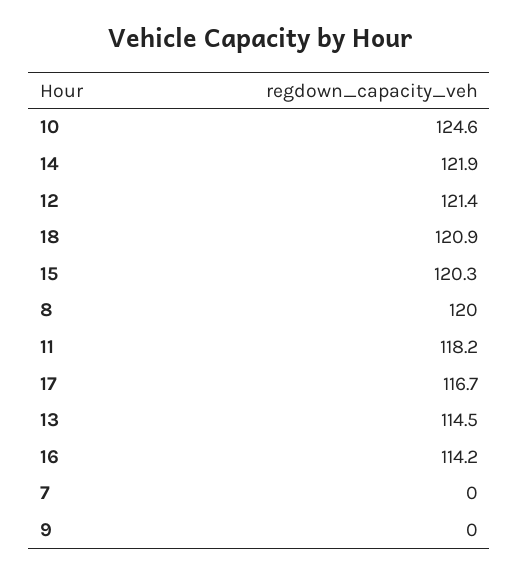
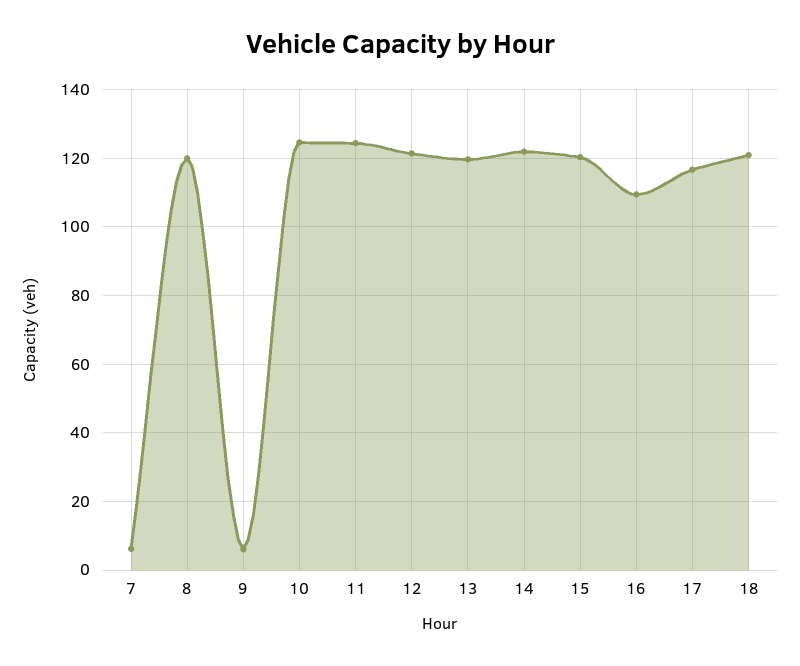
  {
    "10": 124.6,
    "14": 121.9,
    "12": 121.4,
    "18": 120.9,
    "15": 120.3,
    "8": 120,
-   "11": 118.2,
+   "11": 124,
    "17": 116.7,
-   "13": 114.5,
+   "13": 120,
-   "16": 114.2,
+   "16": 110,
-   "7": 0,
+   "7": 6,
-   "9": 0
+   "9": 6
  }

